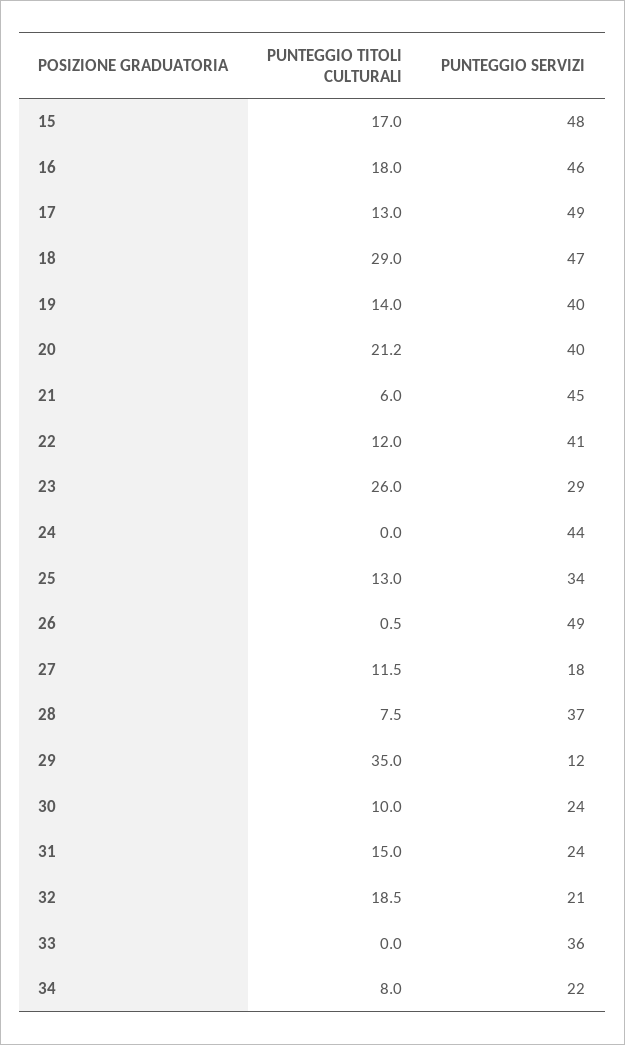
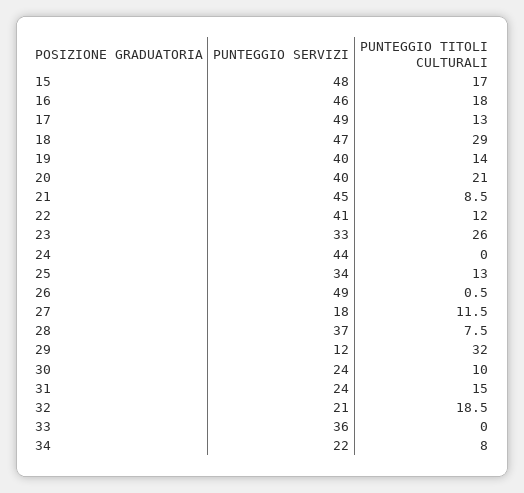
  {
    "PUNTEGGIO TITOLI CULTURALI": {
      "15": 17,
      "16": 18,
      "17": 13,
      "18": 29,
      "19": 14,
-     "20": 21.2,
+     "20": 21,
-     "21": 6,
+     "21": 8.5,
      "22": 12,
      "23": 26,
      "24": 0,
      "25": 13,
      "26": 0.5,
      "27": 11.5,
      "28": 7.5,
-     "29": 35,
+     "29": 32,
      "30": 10,
      "31": 15,
      "32": 18.5,
      "33": 0,
      "34": 8
    },
    "PUNTEGGIO SERVIZI": {
      "15": 48,
      "16": 46,
      "17": 49,
      "18": 47,
      "19": 40,
      "20": 40,
      "21": 45,
      "22": 41,
-     "23": 29,
+     "23": 33,
      "24": 44,
      "25": 34,
      "26": 49,
      "27": 18,
      "28": 37,
      "29": 12,
      "30": 24,
      "31": 24,
      "32": 21,
      "33": 36,
      "34": 22
    }
  }

